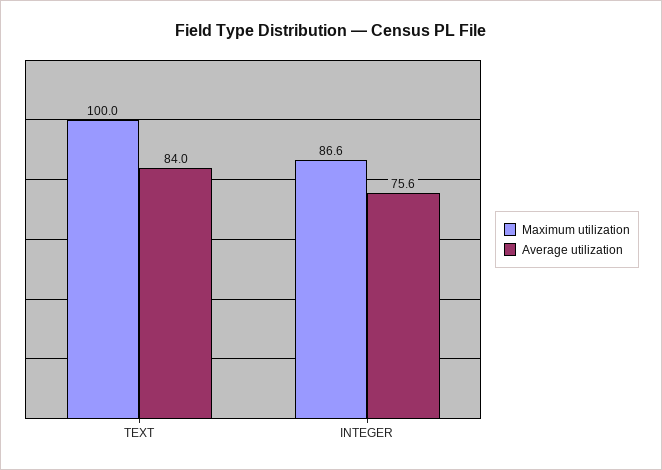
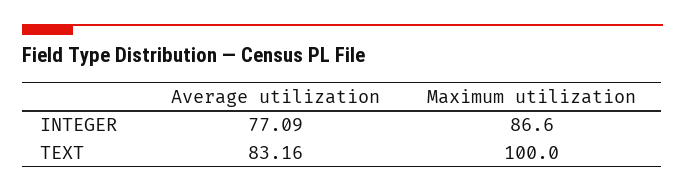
  {
    "Maximum utilization": {
      "TEXT": 100,
      "INTEGER": 86.6
    },
    "Average utilization": {
-     "TEXT": 84,
+     "TEXT": 83.16,
-     "INTEGER": 75.6
+     "INTEGER": 77.09
    }
  }

